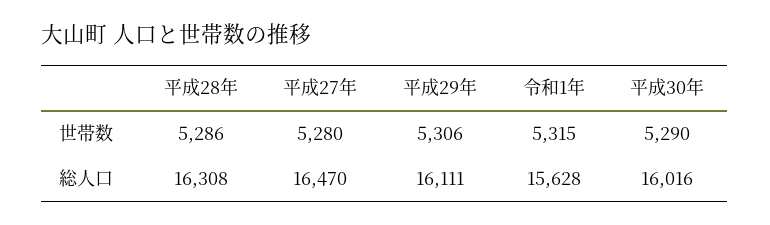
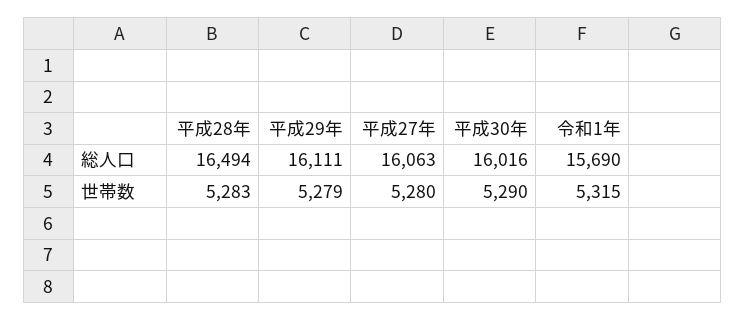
  {
    "平成28年": {
-     "世帯数": 5286,
+     "世帯数": 5283,
-     "総人口": 16308
+     "総人口": 16494
    },
    "平成27年": {
      "世帯数": 5280,
-     "総人口": 16470
+     "総人口": 16063
    },
    "平成29年": {
-     "世帯数": 5306,
+     "世帯数": 5279,
      "総人口": 16111
    },
    "令和1年": {
      "世帯数": 5315,
-     "総人口": 15628
+     "総人口": 15690
    },
    "平成30年": {
      "世帯数": 5290,
      "総人口": 16016
    }
  }

